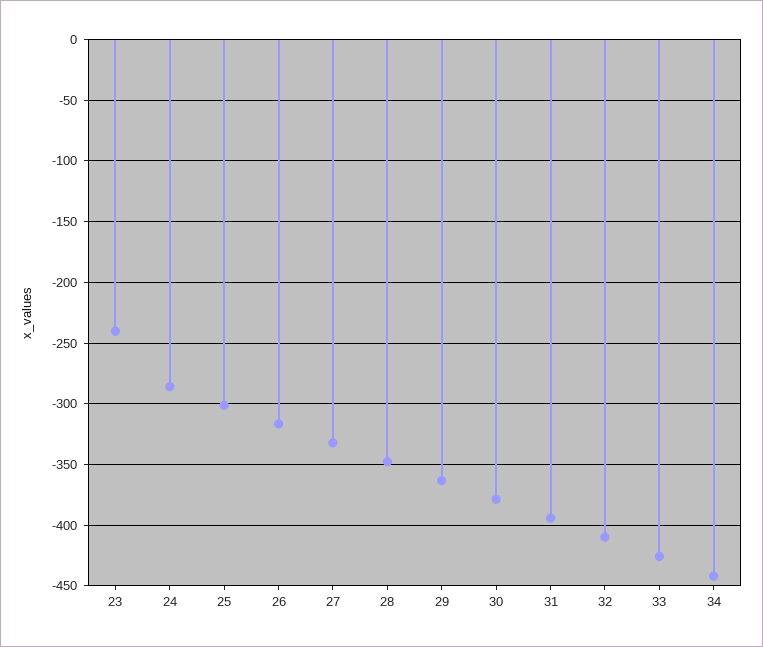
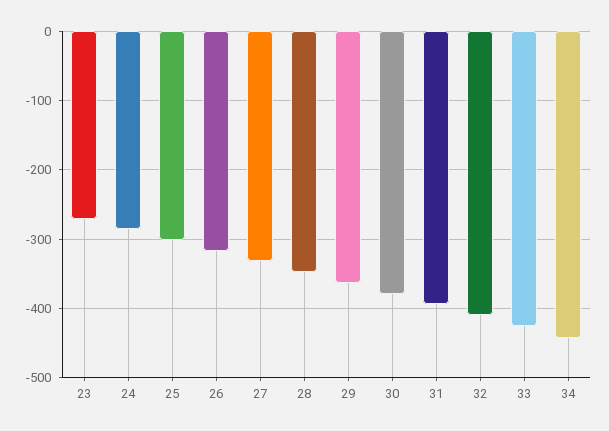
  {
-   "23": -240,
+   "23": -270,
    "24": -285,
    "25": -300,
    "26": -315,
    "27": -330,
    "28": -350,
    "29": -365,
    "30": -380,
    "31": -395,
    "32": -410,
    "33": -425,
    "34": -440
  }

